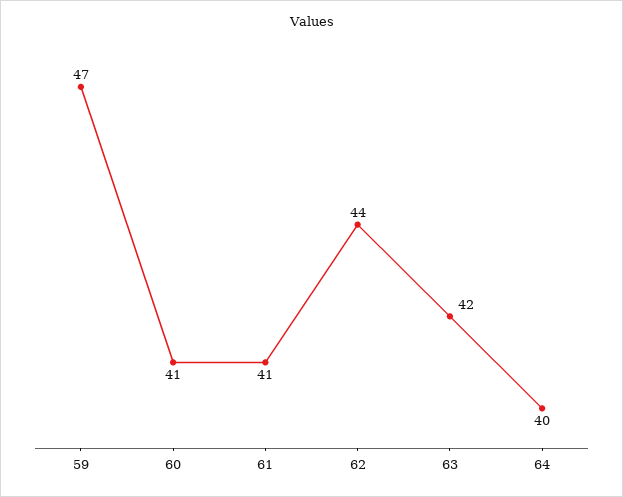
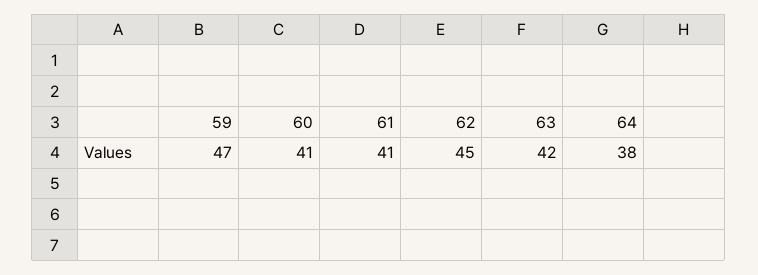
  {
    "59": 47,
    "60": 41,
    "61": 41,
-   "62": 44,
+   "62": 45,
    "63": 42,
-   "64": 40
+   "64": 38
  }

